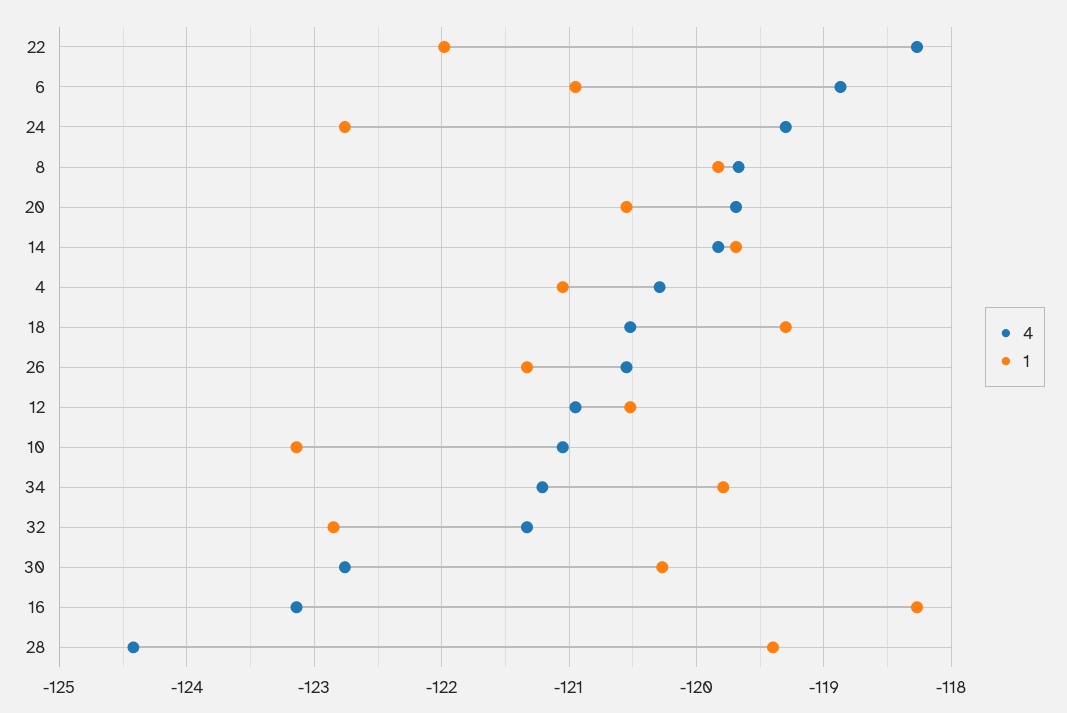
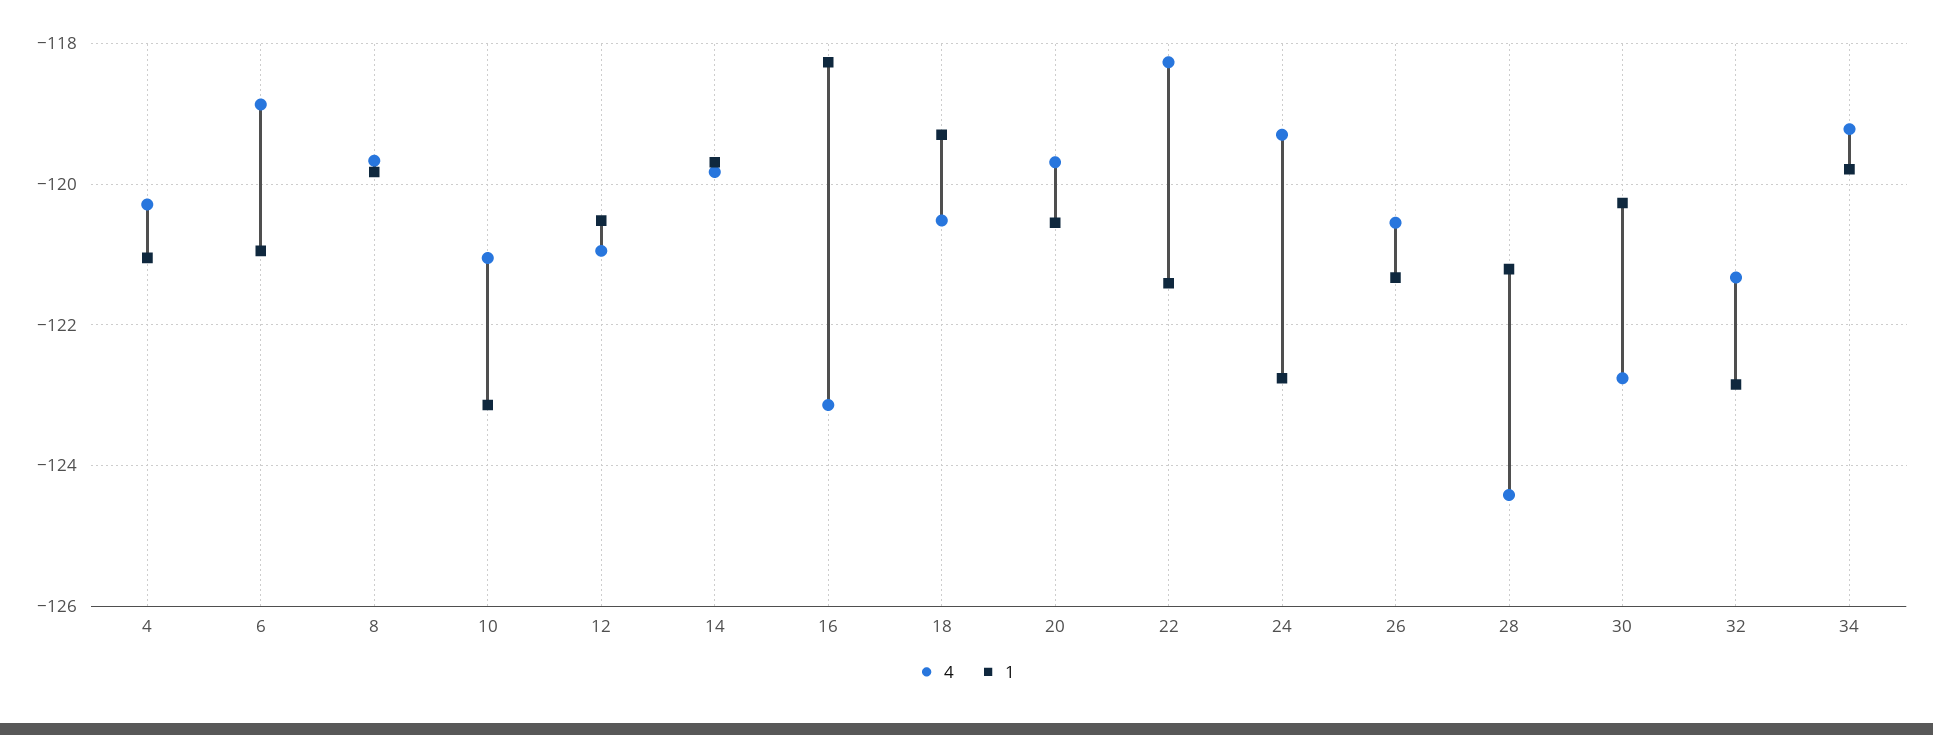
  {
    "4": {
      "22": -118.3,
      "6": -118.9,
      "24": -119.3,
      "8": -119.7,
      "20": -119.7,
      "14": -119.8,
      "4": -120.3,
      "18": -120.5,
      "26": -120.6,
      "12": -121,
      "10": -121.1,
-     "34": -121.2,
+     "34": -119.2,
      "32": -121.3,
      "30": -122.8,
      "16": -123.1,
      "28": -124.4
    },
    "1": {
-     "22": -122,
+     "22": -121.4,
      "6": -121,
      "24": -122.8,
      "8": -119.8,
      "20": -120.6,
      "14": -119.7,
      "4": -121.1,
      "18": -119.3,
      "26": -121.3,
      "12": -120.5,
      "10": -123.1,
      "34": -119.8,
      "32": -122.9,
      "30": -120.3,
      "16": -118.3,
-     "28": -119.4
+     "28": -121.2
    }
  }

